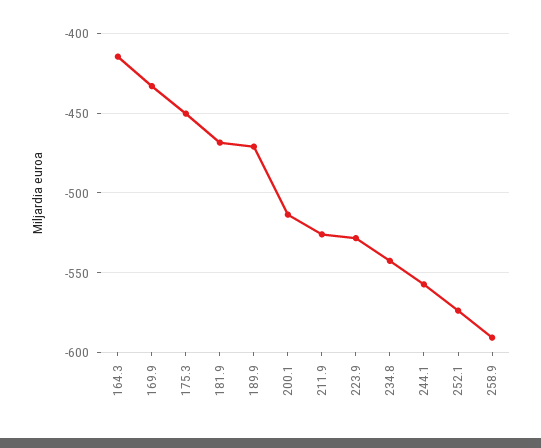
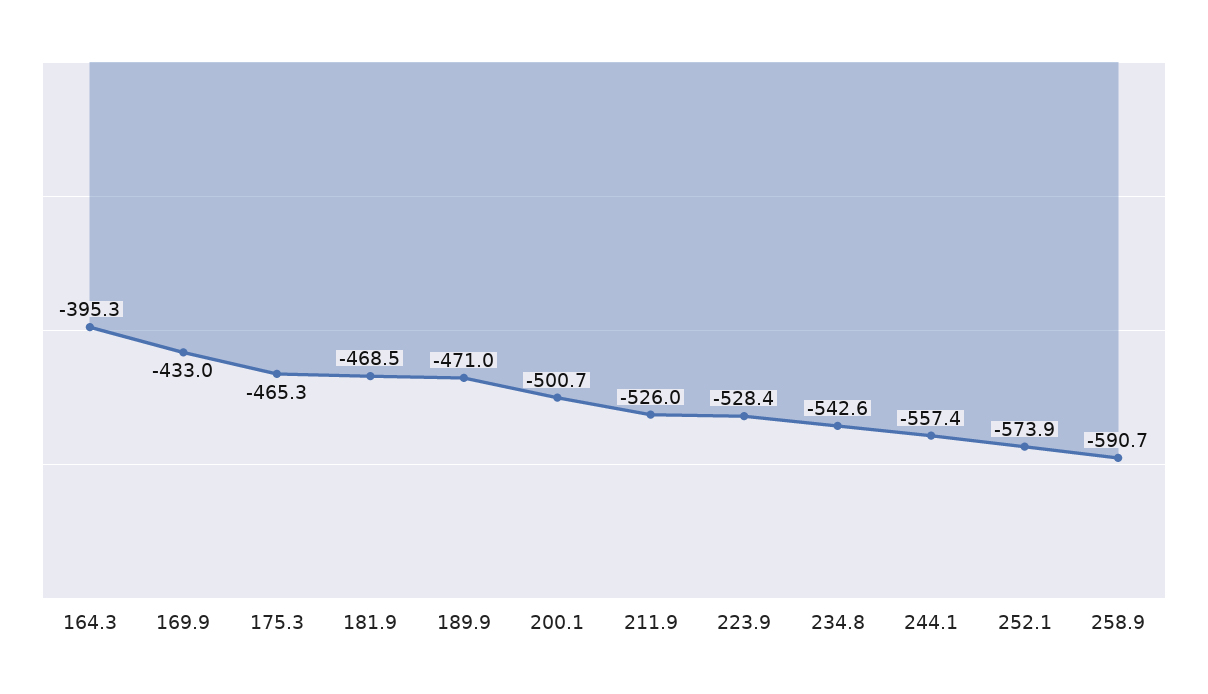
  {
-   "164.3": -415,
+   "164.3": -395.3,
    "169.9": -433,
-   "175.3": -450,
+   "175.3": -465.3,
    "181.9": -468.5,
    "189.9": -471,
-   "200.1": -515,
+   "200.1": -500.7,
    "211.9": -526,
    "223.9": -528.4,
    "234.8": -542.6,
    "244.1": -557.4,
    "252.1": -573.9,
    "258.9": -590.7
  }

